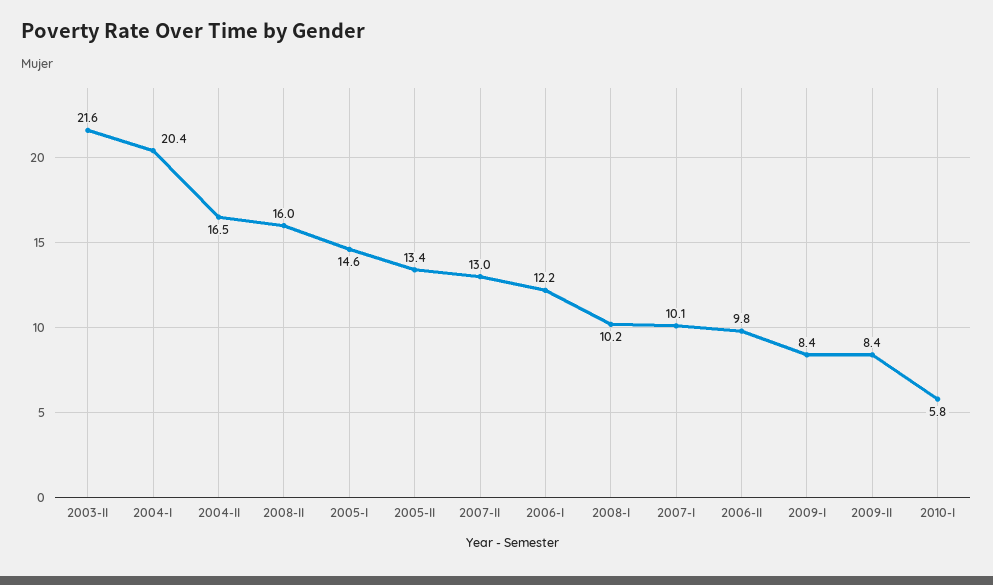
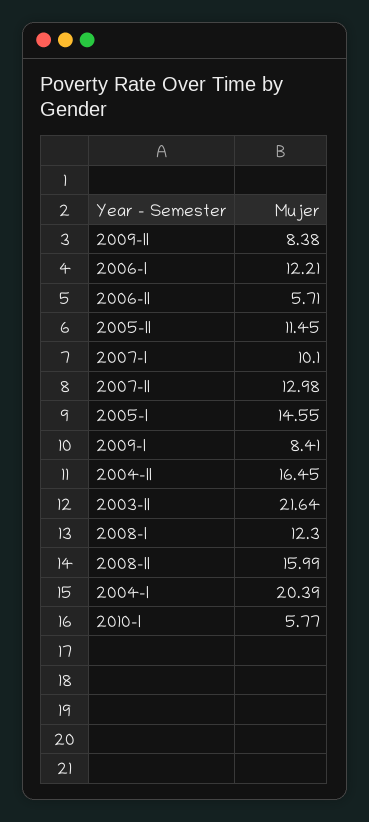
  {
    "2003-II": 21.64,
    "2004-I": 20.39,
    "2004-II": 16.45,
    "2008-II": 15.99,
    "2005-I": 14.55,
-   "2005-II": 13.4,
+   "2005-II": 11.45,
    "2007-II": 12.98,
    "2006-I": 12.21,
-   "2008-I": 10.2,
+   "2008-I": 12.3,
    "2007-I": 10.1,
-   "2006-II": 9.8,
+   "2006-II": 5.71,
    "2009-I": 8.41,
    "2009-II": 8.38,
    "2010-I": 5.77
  }

